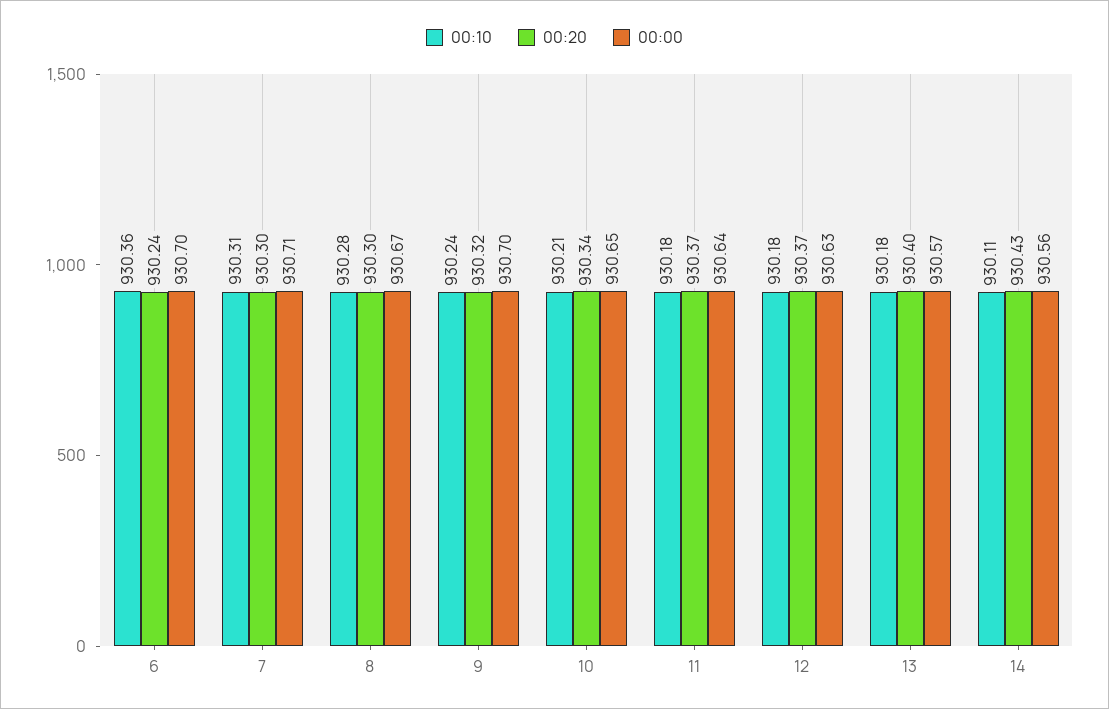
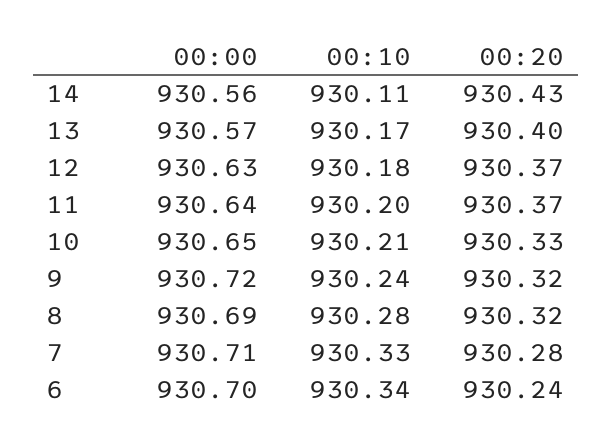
  {
    "00:10": {
-     "6": 930.36,
+     "6": 930.34,
-     "7": 930.31,
+     "7": 930.33,
      "8": 930.28,
      "9": 930.24,
      "10": 930.21,
-     "11": 930.18,
+     "11": 930.2,
      "12": 930.18,
-     "13": 930.18,
+     "13": 930.17,
      "14": 930.11
    },
    "00:20": {
      "6": 930.24,
-     "7": 930.3,
+     "7": 930.28,
-     "8": 930.3,
+     "8": 930.32,
      "9": 930.32,
-     "10": 930.34,
+     "10": 930.33,
      "11": 930.37,
      "12": 930.37,
      "13": 930.4,
      "14": 930.43
    },
    "00:00": {
      "6": 930.7,
      "7": 930.71,
-     "8": 930.67,
+     "8": 930.69,
-     "9": 930.7,
+     "9": 930.72,
      "10": 930.65,
      "11": 930.64,
      "12": 930.63,
      "13": 930.57,
      "14": 930.56
    }
  }

